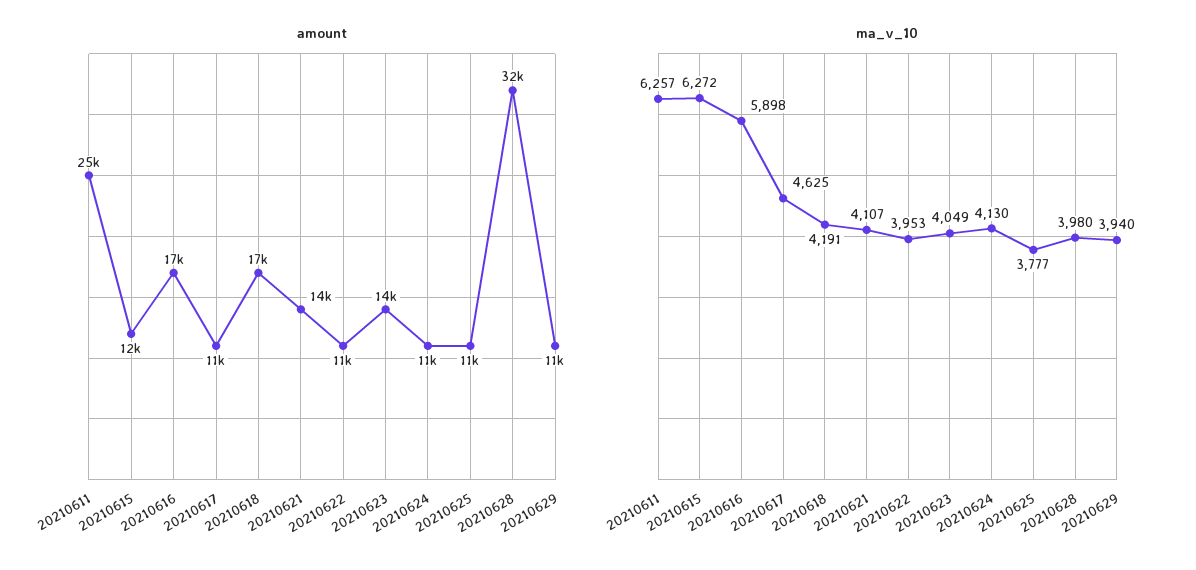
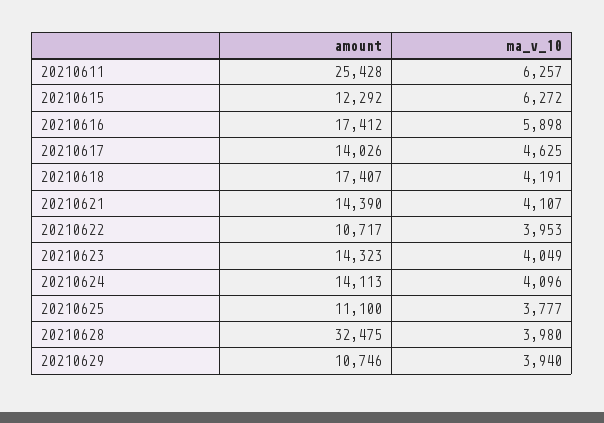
  {
    "amount": {
      "20210611": 25428,
      "20210615": 12292,
      "20210616": 17412,
-     "20210617": 11000,
+     "20210617": 14026,
      "20210618": 17407,
      "20210621": 14390,
      "20210622": 10717,
      "20210623": 14323,
-     "20210624": 11000,
+     "20210624": 14113,
      "20210625": 11100,
      "20210628": 32475,
      "20210629": 10746
    },
    "ma_v_10": {
      "20210611": 6257,
      "20210615": 6272,
      "20210616": 5898,
      "20210617": 4625,
      "20210618": 4191,
      "20210621": 4107,
      "20210622": 3953,
      "20210623": 4049,
-     "20210624": 4130,
+     "20210624": 4096,
      "20210625": 3777,
      "20210628": 3980,
      "20210629": 3940
    }
  }

